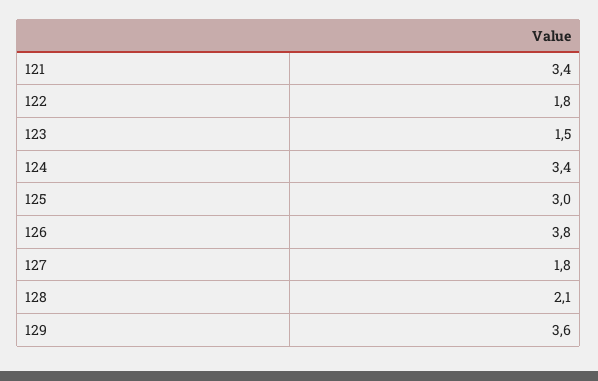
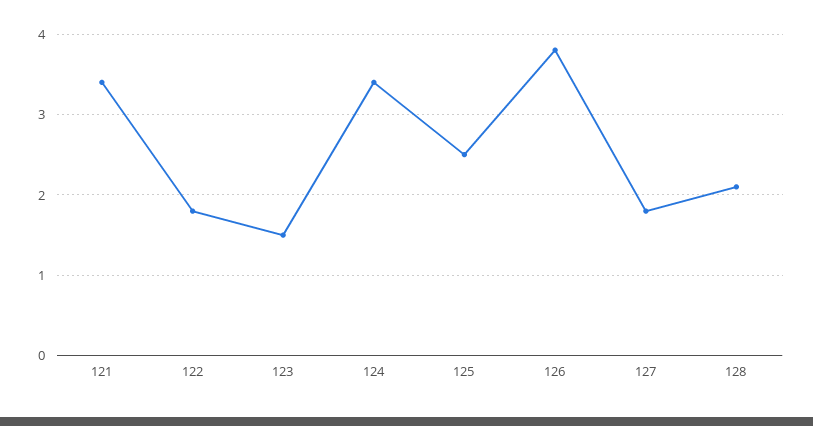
  {
    "121": 3.4,
    "122": 1.8,
    "123": 1.5,
    "124": 3.4,
-   "125": 3,
+   "125": 2.5,
    "126": 3.8,
    "127": 1.8,
-   "128": 2.1,
+   "128": 2.1
-   "129": 3.6
  }

